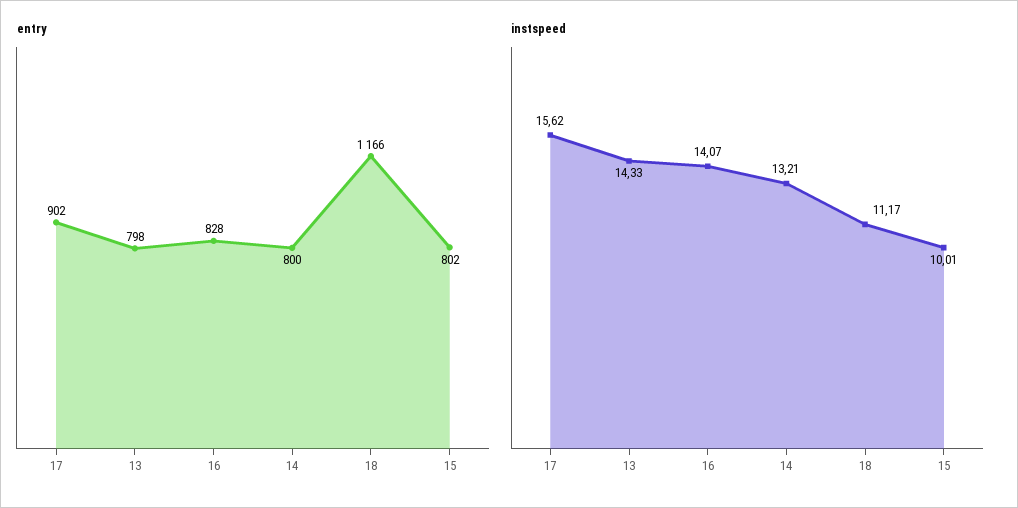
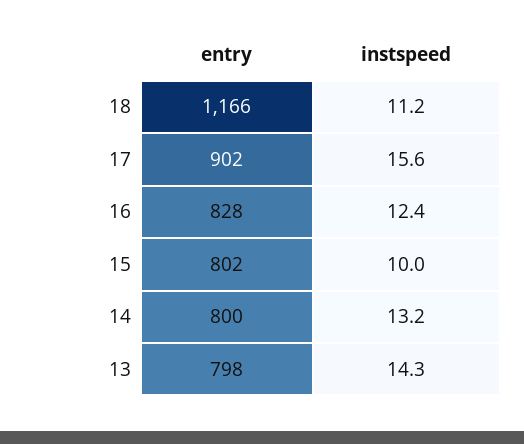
  {
    "entry": {
      "17": 902,
      "13": 798,
      "16": 828,
      "14": 800,
      "18": 1166,
      "15": 802
    },
    "instspeed": {
      "17": 15.62,
      "13": 14.33,
-     "16": 14.07,
+     "16": 12.4,
      "14": 13.21,
      "18": 11.17,
      "15": 10.01
    }
  }

